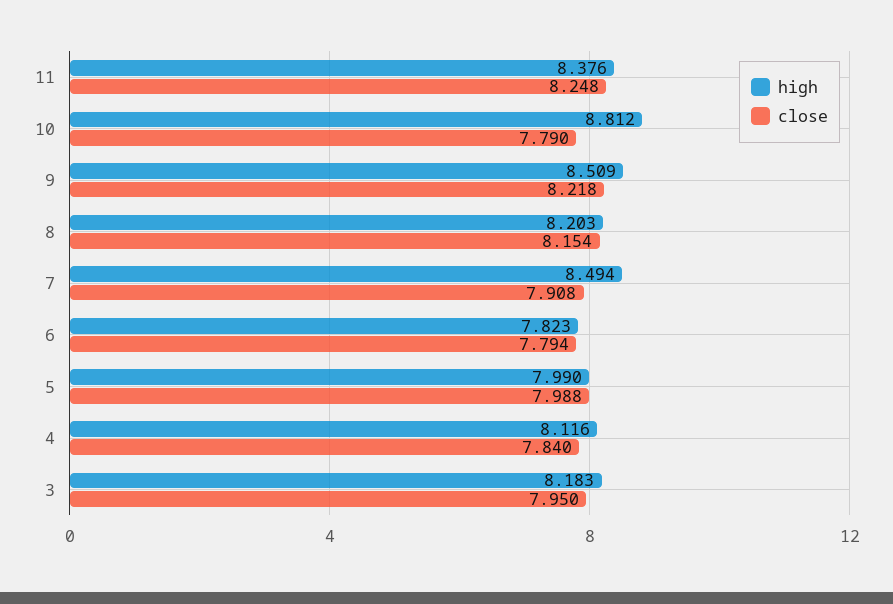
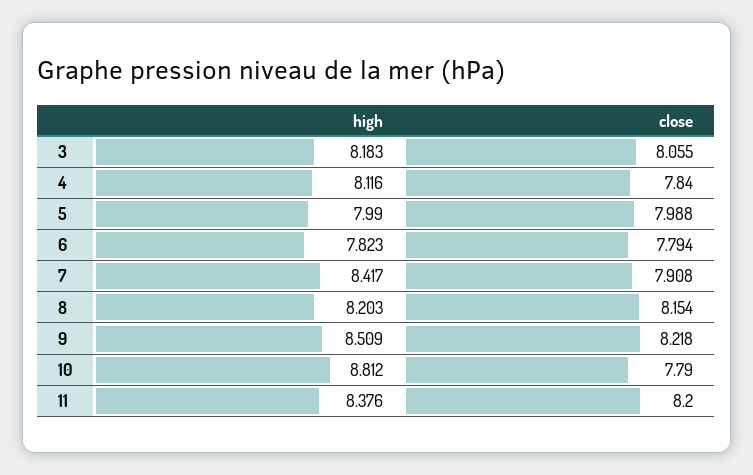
  {
    "high": {
      "11": 8.376,
      "10": 8.812,
      "9": 8.509,
      "8": 8.203,
-     "7": 8.494,
+     "7": 8.417,
      "6": 7.823,
      "5": 7.99,
      "4": 8.116,
      "3": 8.183
    },
    "close": {
-     "11": 8.248,
+     "11": 8.2,
      "10": 7.79,
      "9": 8.218,
      "8": 8.154,
      "7": 7.908,
      "6": 7.794,
      "5": 7.988,
      "4": 7.84,
-     "3": 7.95
+     "3": 8.055
    }
  }

